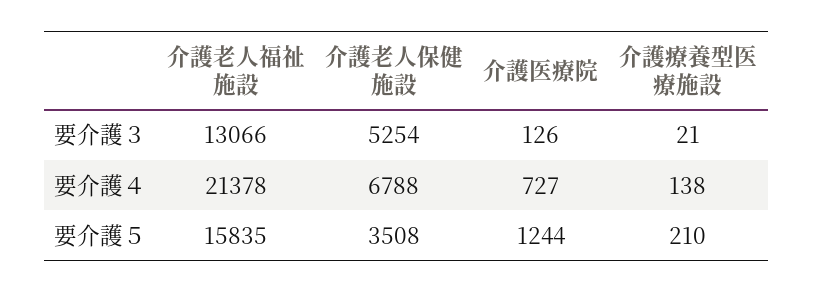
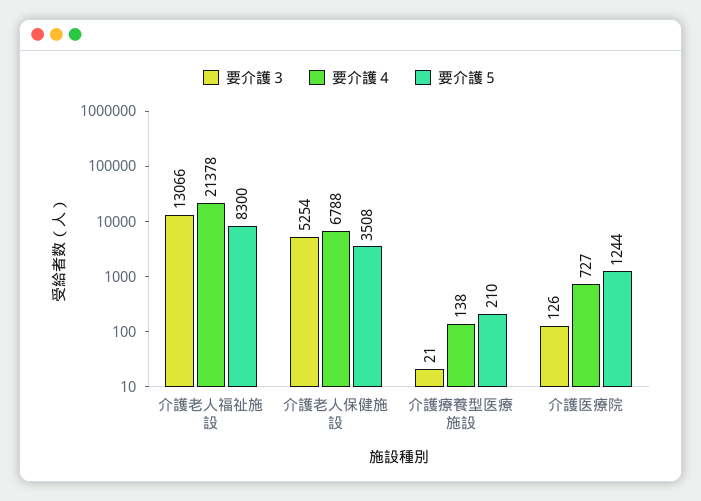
  {
    "要介護３": {
      "介護老人福祉施設": 13066,
      "介護老人保健施設": 5254,
      "介護医療院": 126,
      "介護療養型医療施設": 21
    },
    "要介護４": {
      "介護老人福祉施設": 21378,
      "介護老人保健施設": 6788,
      "介護医療院": 727,
      "介護療養型医療施設": 138
    },
    "要介護５": {
-     "介護老人福祉施設": 15835,
+     "介護老人福祉施設": 8300,
      "介護老人保健施設": 3508,
      "介護医療院": 1244,
      "介護療養型医療施設": 210
    }
  }

